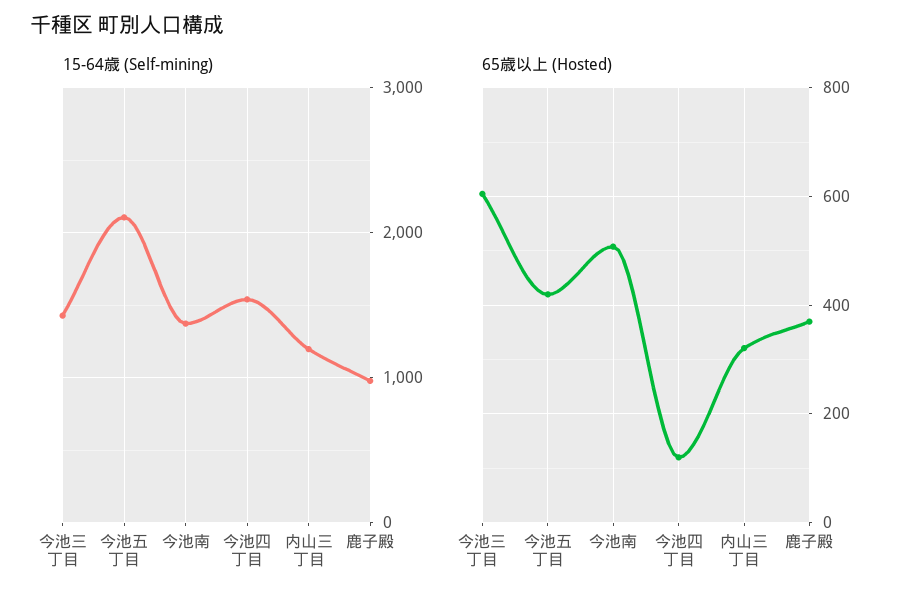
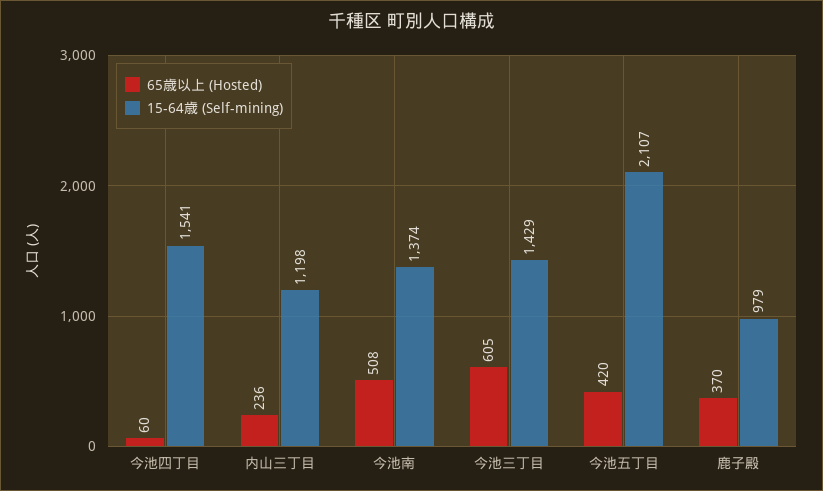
  {
    "15-64歳 (Self-mining)": {
      "今池三丁目": 1429,
      "今池五丁目": 2107,
      "今池南": 1374,
      "今池四丁目": 1541,
      "内山三丁目": 1198,
      "鹿子殿": 979
    },
    "65歳以上 (Hosted)": {
      "今池三丁目": 605,
      "今池五丁目": 420,
      "今池南": 508,
-     "今池四丁目": 120,
+     "今池四丁目": 60,
-     "内山三丁目": 320,
+     "内山三丁目": 236,
      "鹿子殿": 370
    }
  }

